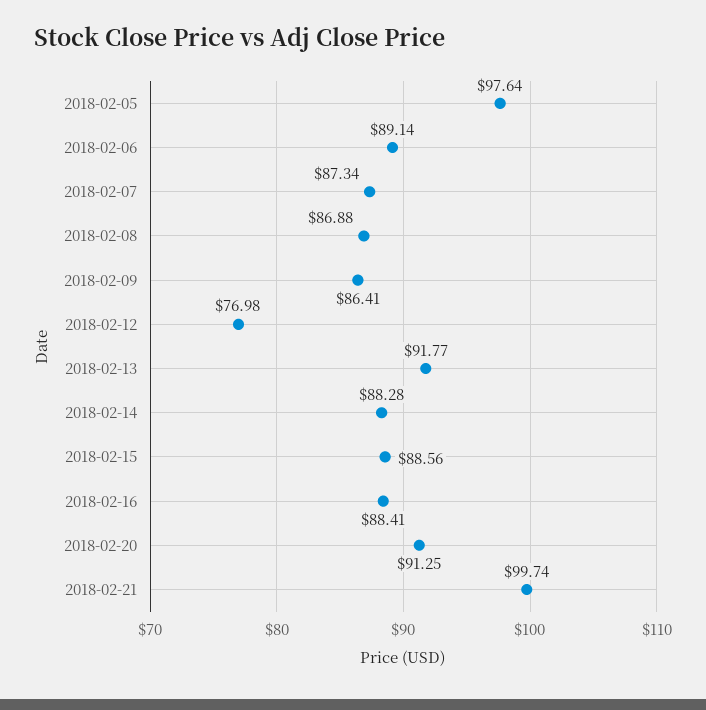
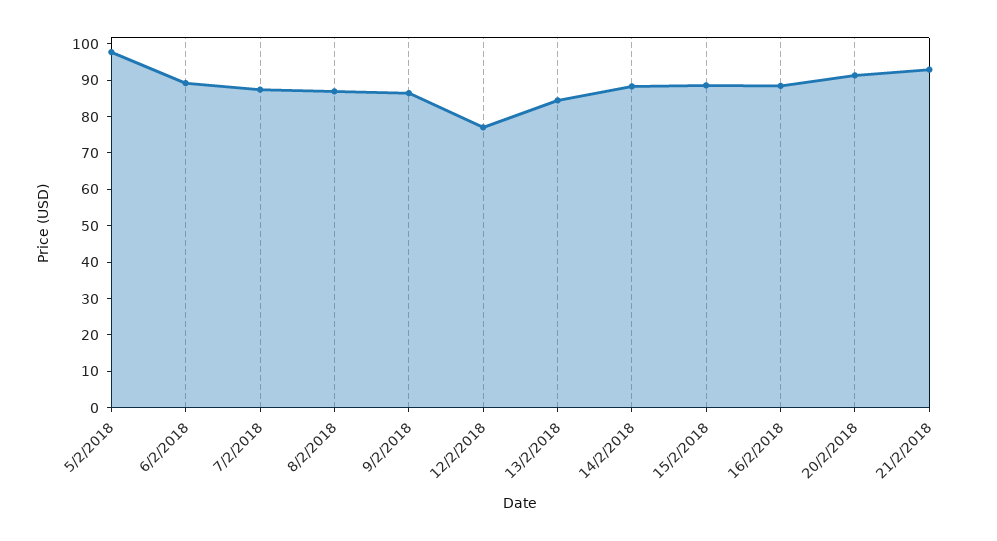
  {
    "2018-02-05": 97.64,
    "2018-02-06": 89.14,
    "2018-02-07": 87.34,
    "2018-02-08": 86.88,
    "2018-02-09": 86.41,
    "2018-02-12": 76.98,
-   "2018-02-13": 91.77,
+   "2018-02-13": 85,
    "2018-02-14": 88.28,
    "2018-02-15": 88.56,
    "2018-02-16": 88.41,
    "2018-02-20": 91.25,
-   "2018-02-21": 99.74
+   "2018-02-21": 92.5
  }

